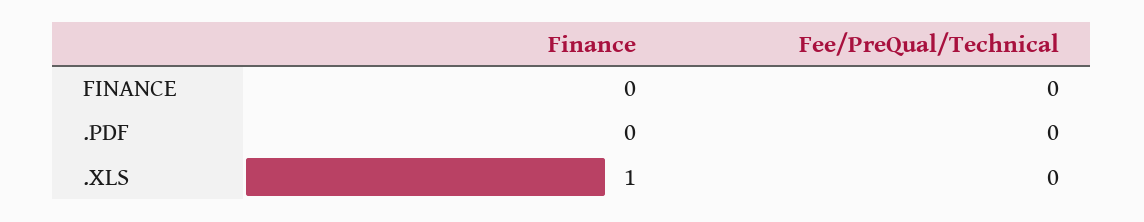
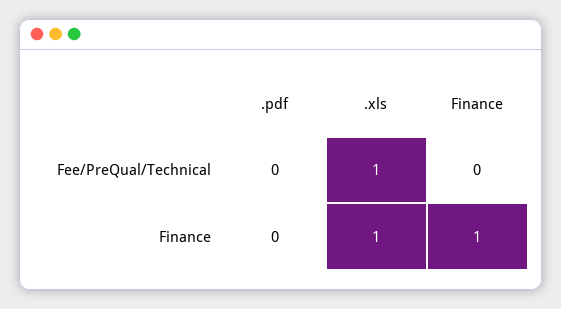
  {
    "Finance": {
-     "FINANCE": 0,
+     "FINANCE": 1,
      ".PDF": 0,
      ".XLS": 1
    },
    "Fee/PreQual/Technical": {
      "FINANCE": 0,
      ".PDF": 0,
-     ".XLS": 0
+     ".XLS": 1
    }
  }

